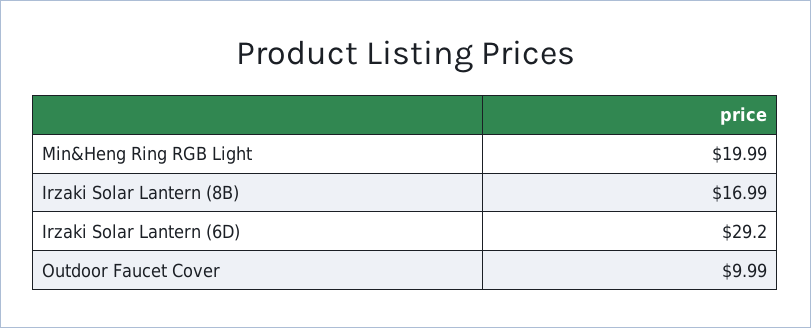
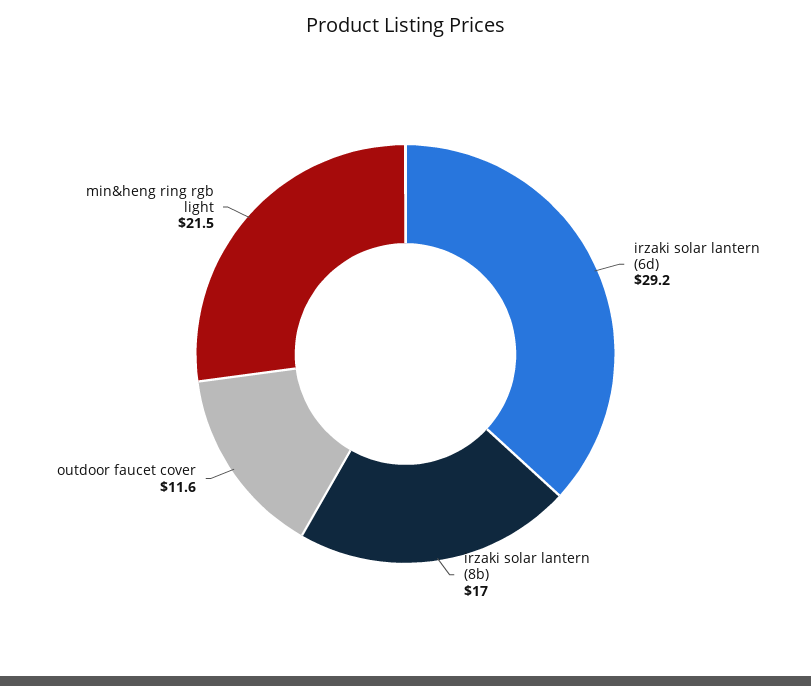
  {
-   "Min&Heng Ring RGB Light": 19.99,
+   "Min&Heng Ring RGB Light": 21.5,
    "Irzaki Solar Lantern (8B)": 16.99,
    "Irzaki Solar Lantern (6D)": 29.2,
-   "Outdoor Faucet Cover": 9.99
+   "Outdoor Faucet Cover": 11.6
  }

